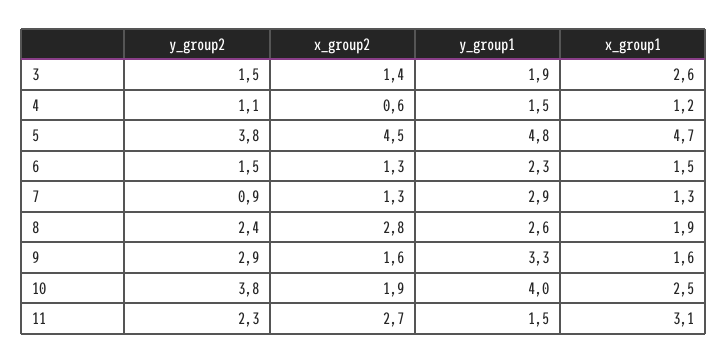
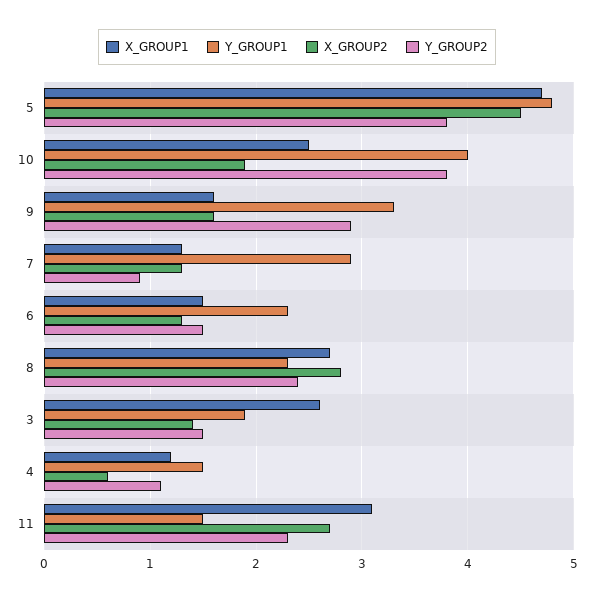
  {
    "y_group2": {
      "3": 1.5,
      "4": 1.1,
      "5": 3.8,
      "6": 1.5,
      "7": 0.9,
      "8": 2.4,
      "9": 2.9,
      "10": 3.8,
      "11": 2.3
    },
    "x_group2": {
      "3": 1.4,
      "4": 0.6,
      "5": 4.5,
      "6": 1.3,
      "7": 1.3,
      "8": 2.8,
      "9": 1.6,
      "10": 1.9,
      "11": 2.7
    },
    "y_group1": {
      "3": 1.9,
      "4": 1.5,
      "5": 4.8,
      "6": 2.3,
      "7": 2.9,
-     "8": 2.6,
+     "8": 2.3,
      "9": 3.3,
      "10": 4,
      "11": 1.5
    },
    "x_group1": {
      "3": 2.6,
      "4": 1.2,
      "5": 4.7,
      "6": 1.5,
      "7": 1.3,
-     "8": 1.9,
+     "8": 2.7,
      "9": 1.6,
      "10": 2.5,
      "11": 3.1
    }
  }

